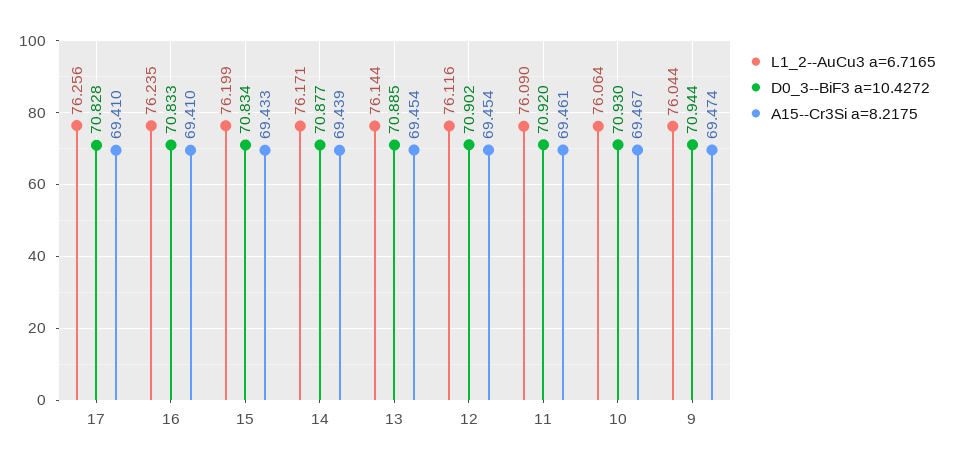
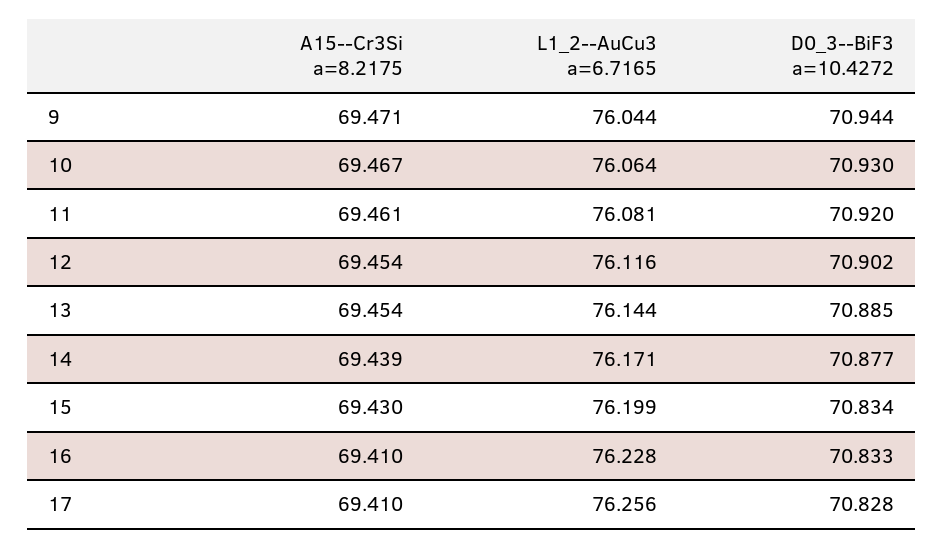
  {
    "L1_2--AuCu3 a=6.7165": {
      "17": 76.256,
-     "16": 76.235,
+     "16": 76.228,
      "15": 76.199,
      "14": 76.171,
      "13": 76.144,
      "12": 76.116,
-     "11": 76.09,
+     "11": 76.081,
      "10": 76.064,
      "9": 76.044
    },
    "D0_3--BiF3 a=10.4272": {
      "17": 70.828,
      "16": 70.833,
      "15": 70.834,
      "14": 70.877,
      "13": 70.885,
      "12": 70.902,
      "11": 70.92,
      "10": 70.93,
      "9": 70.944
    },
    "A15--Cr3Si a=8.2175": {
      "17": 69.41,
      "16": 69.41,
-     "15": 69.433,
+     "15": 69.43,
      "14": 69.439,
      "13": 69.454,
      "12": 69.454,
      "11": 69.461,
      "10": 69.467,
-     "9": 69.474
+     "9": 69.471
    }
  }

